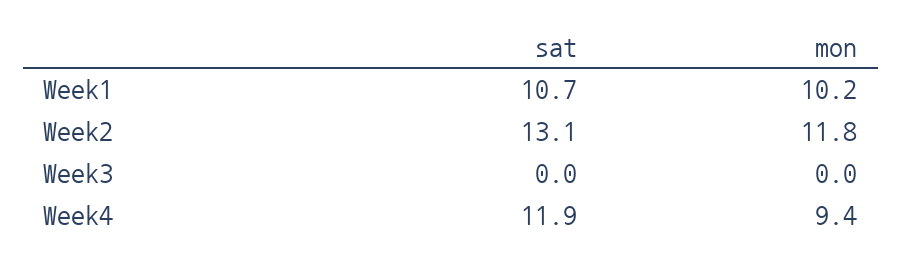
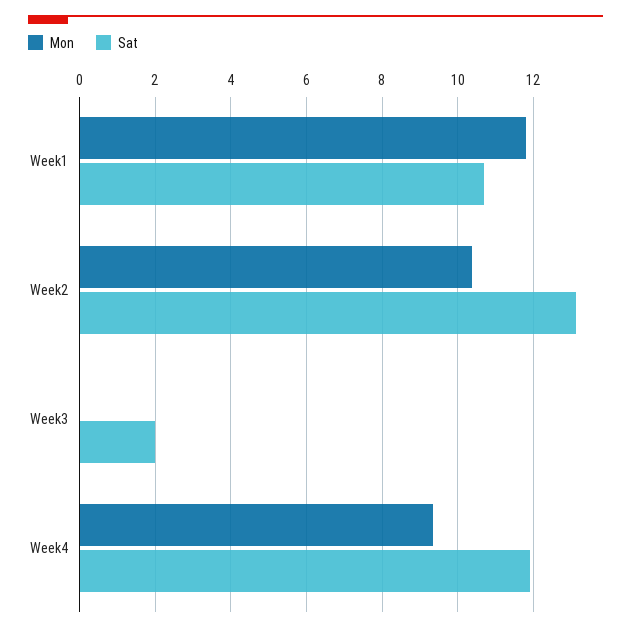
  {
    "sat": {
      "Week1": 10.7,
      "Week2": 13.1,
-     "Week3": 0,
+     "Week3": 2,
      "Week4": 11.9
    },
    "mon": {
-     "Week1": 10.2,
+     "Week1": 11.8,
-     "Week2": 11.8,
+     "Week2": 10.4,
      "Week3": 0,
      "Week4": 9.4
    }
  }

